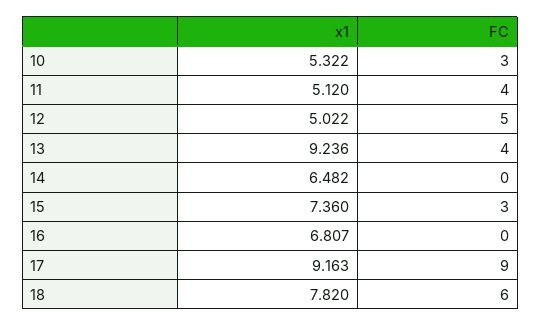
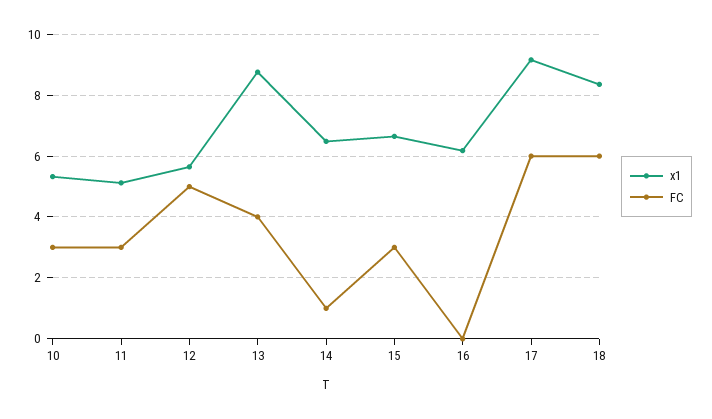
  {
    "x1": {
      "10": 5.322,
      "11": 5.12,
-     "12": 5.022,
+     "12": 5.6,
-     "13": 9.236,
+     "13": 8.8,
      "14": 6.482,
-     "15": 7.36,
+     "15": 6.6,
-     "16": 6.807,
+     "16": 6.2,
      "17": 9.163,
-     "18": 7.82
+     "18": 8.4
    },
    "FC": {
      "10": 3,
-     "11": 4,
+     "11": 3,
      "12": 5,
      "13": 4,
-     "14": 0,
+     "14": 1,
      "15": 3,
      "16": 0,
-     "17": 9,
+     "17": 6,
      "18": 6
    }
  }

